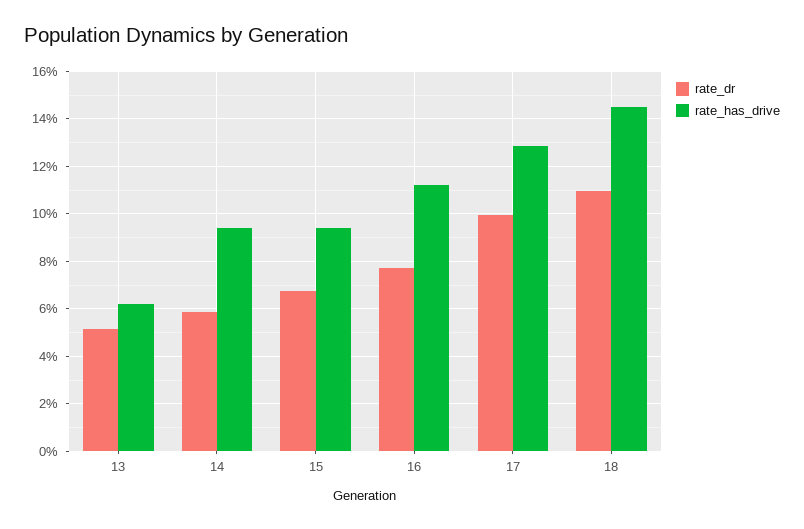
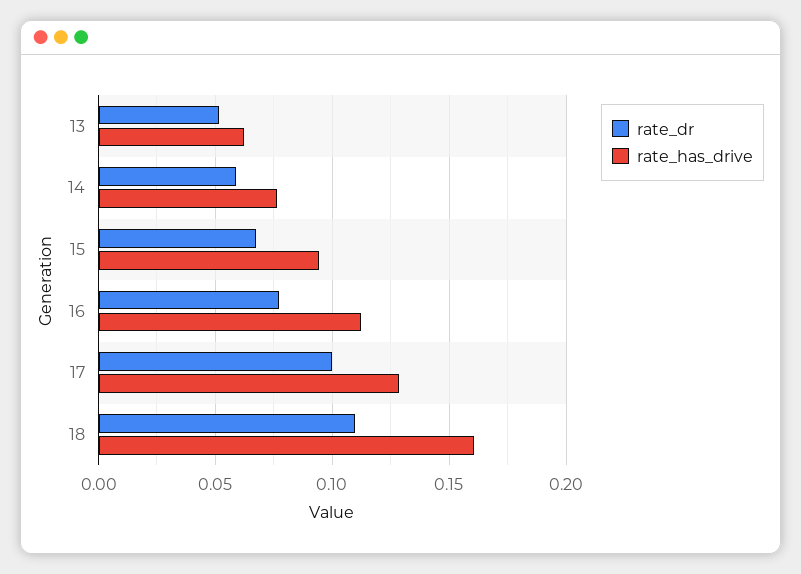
  {
    "rate_dr": {
      "13": 0.05,
      "14": 0.06,
      "15": 0.07,
      "16": 0.075,
      "17": 0.1,
      "18": 0.11
    },
    "rate_has_drive": {
      "13": 0.06,
-     "14": 0.095,
+     "14": 0.075,
      "15": 0.095,
      "16": 0.11,
      "17": 0.13,
-     "18": 0.145
+     "18": 0.16
    }
  }

